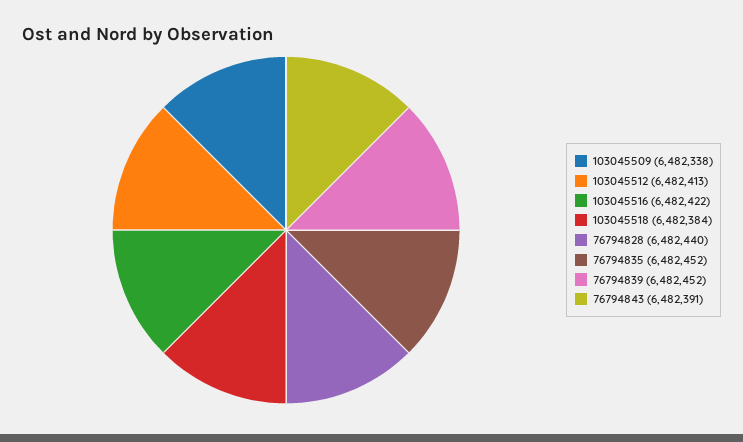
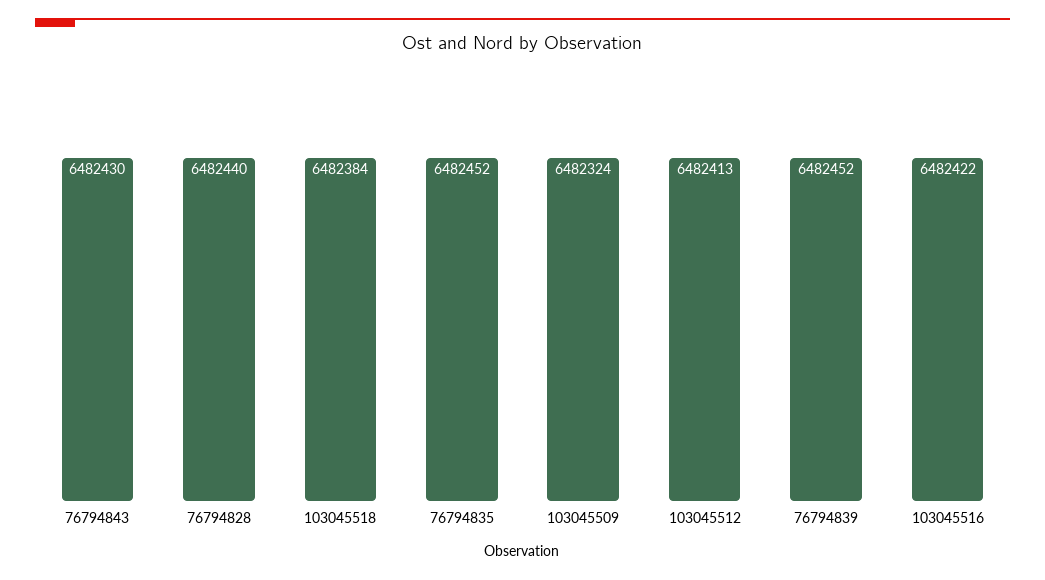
  {
-   "103045509": 6482338,
+   "103045509": 6482324,
    "103045512": 6482413,
    "103045516": 6482422,
    "103045518": 6482384,
    "76794828": 6482440,
    "76794835": 6482452,
    "76794839": 6482452,
-   "76794843": 6482391
+   "76794843": 6482430
  }

